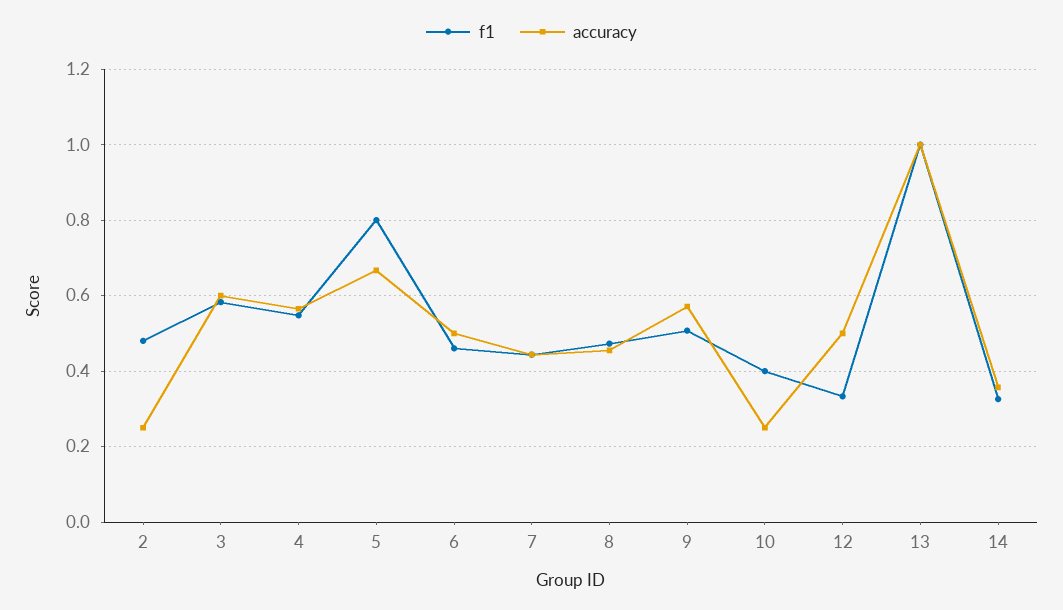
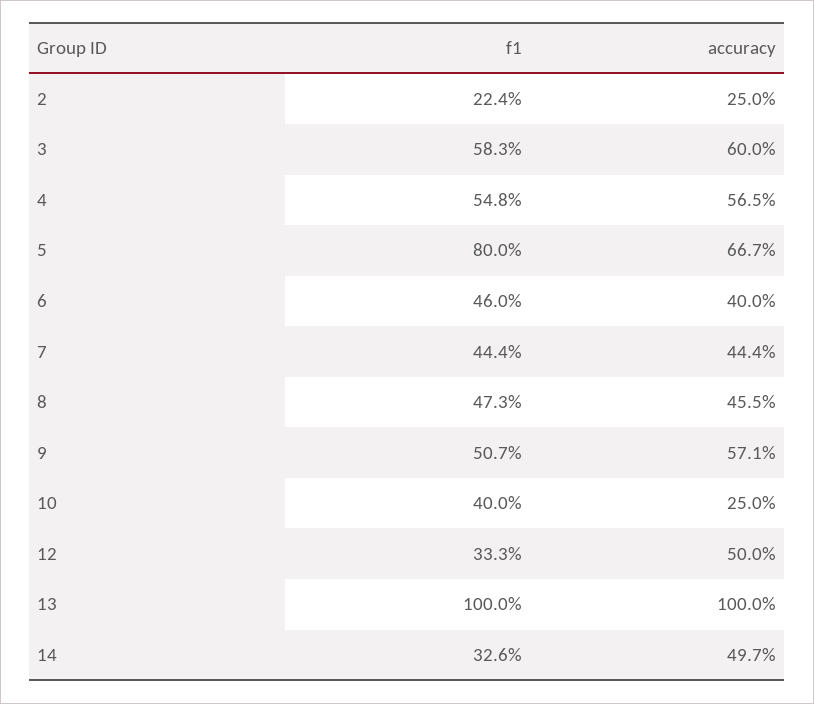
  {
    "f1": {
-     "2": 0.48,
+     "2": 0.224,
      "3": 0.583,
      "4": 0.548,
      "5": 0.8,
      "6": 0.46,
      "7": 0.444,
      "8": 0.473,
      "9": 0.507,
      "10": 0.4,
      "12": 0.333,
      "13": 1,
      "14": 0.326
    },
    "accuracy": {
      "2": 0.25,
      "3": 0.6,
      "4": 0.565,
      "5": 0.667,
-     "6": 0.5,
+     "6": 0.4,
      "7": 0.444,
      "8": 0.455,
      "9": 0.571,
      "10": 0.25,
      "12": 0.5,
      "13": 1,
-     "14": 0.36
+     "14": 0.497
    }
  }

